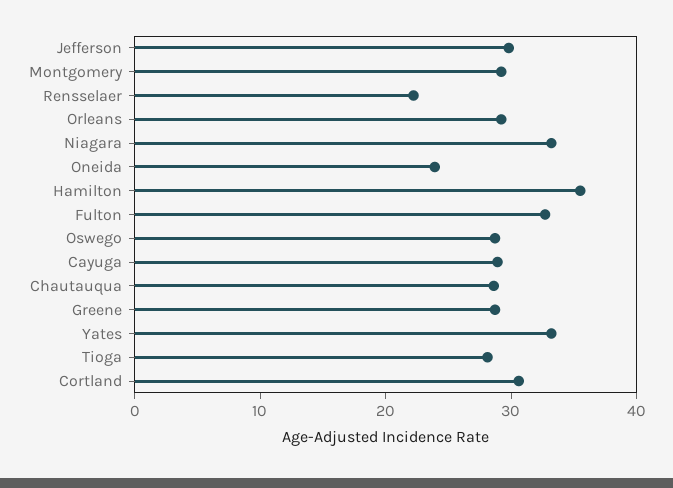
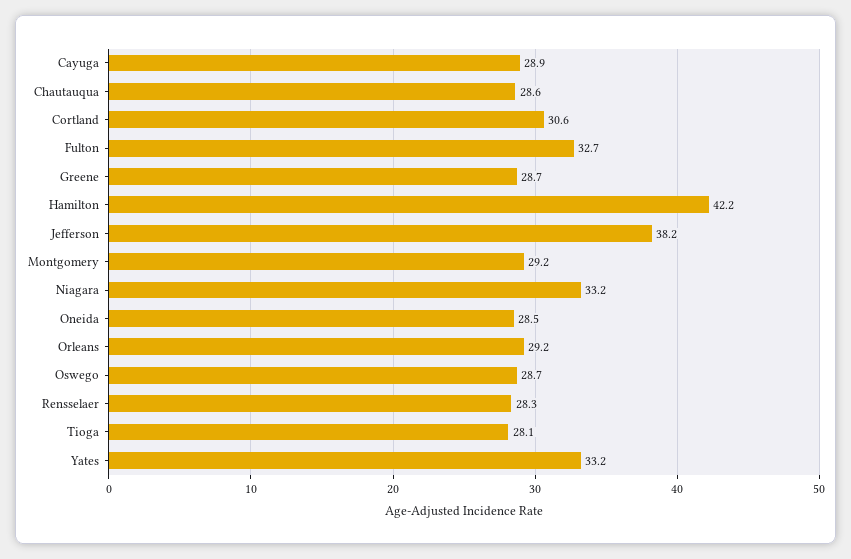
  {
-   "Jefferson": 30,
+   "Jefferson": 38.2,
    "Montgomery": 29.2,
-   "Rensselaer": 22,
+   "Rensselaer": 28.3,
    "Orleans": 29.2,
    "Niagara": 33.2,
-   "Oneida": 24,
+   "Oneida": 28.5,
-   "Hamilton": 36,
+   "Hamilton": 42.2,
    "Fulton": 32.7,
    "Oswego": 28.7,
    "Cayuga": 28.9,
    "Chautauqua": 28.6,
    "Greene": 28.7,
    "Yates": 33.2,
    "Tioga": 28.1,
    "Cortland": 30.6
  }

